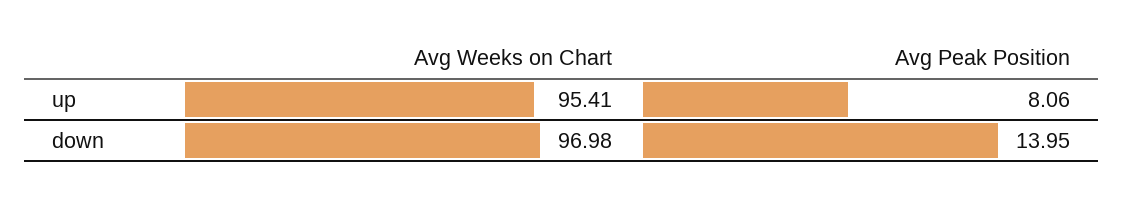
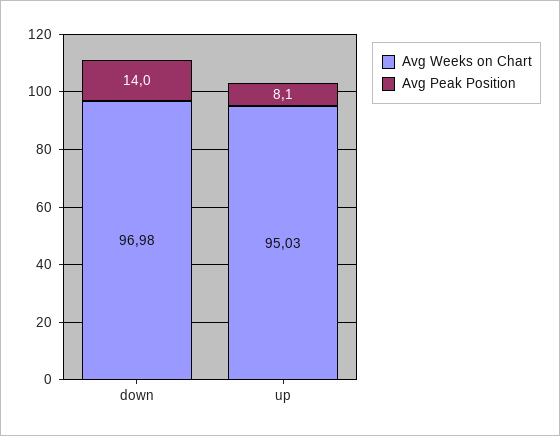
  {
    "Avg Weeks on Chart": {
-     "up": 95.41,
+     "up": 95.03,
      "down": 96.98
    },
    "Avg Peak Position": {
      "up": 8.06,
      "down": 13.95
    }
  }

